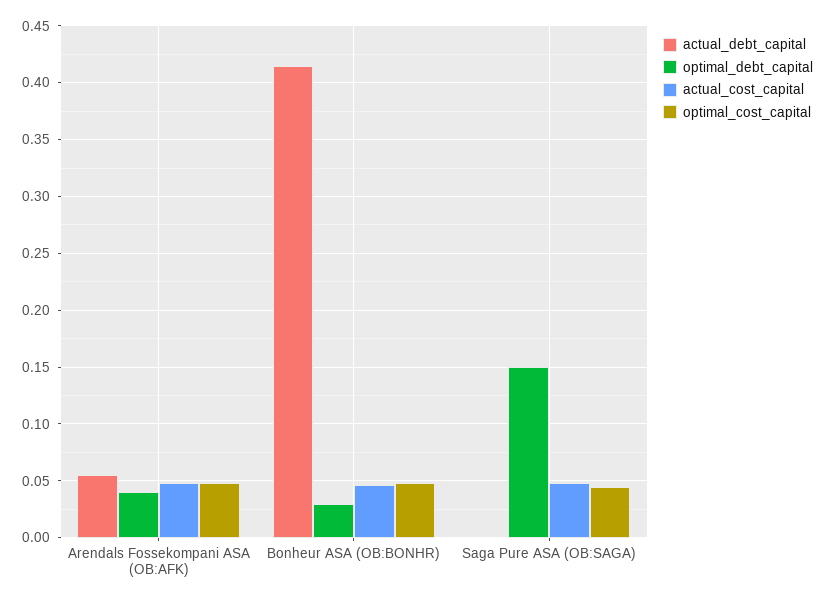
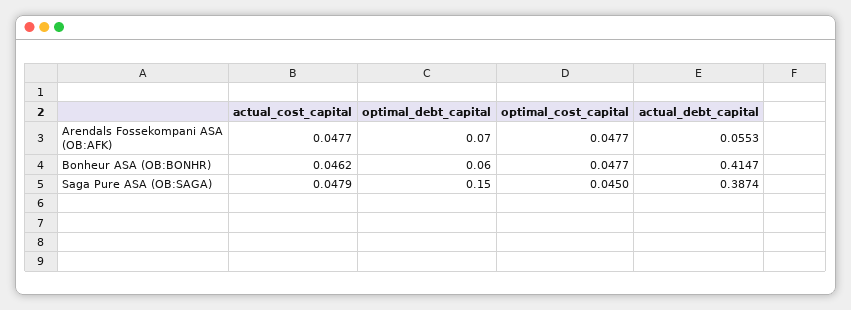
  {
    "actual_debt_capital": {
      "Arendals Fossekompani ASA (OB:AFK)": 0.0553,
      "Bonheur ASA (OB:BONHR)": 0.4147,
-     "Saga Pure ASA (OB:SAGA)": 0
+     "Saga Pure ASA (OB:SAGA)": 0.3874
    },
    "optimal_debt_capital": {
-     "Arendals Fossekompani ASA (OB:AFK)": 0.04,
+     "Arendals Fossekompani ASA (OB:AFK)": 0.07,
-     "Bonheur ASA (OB:BONHR)": 0.03,
+     "Bonheur ASA (OB:BONHR)": 0.06,
      "Saga Pure ASA (OB:SAGA)": 0.15
    },
    "actual_cost_capital": {
      "Arendals Fossekompani ASA (OB:AFK)": 0.0477,
      "Bonheur ASA (OB:BONHR)": 0.0462,
      "Saga Pure ASA (OB:SAGA)": 0.0479
    },
    "optimal_cost_capital": {
      "Arendals Fossekompani ASA (OB:AFK)": 0.0477,
      "Bonheur ASA (OB:BONHR)": 0.0477,
      "Saga Pure ASA (OB:SAGA)": 0.045
    }
  }

